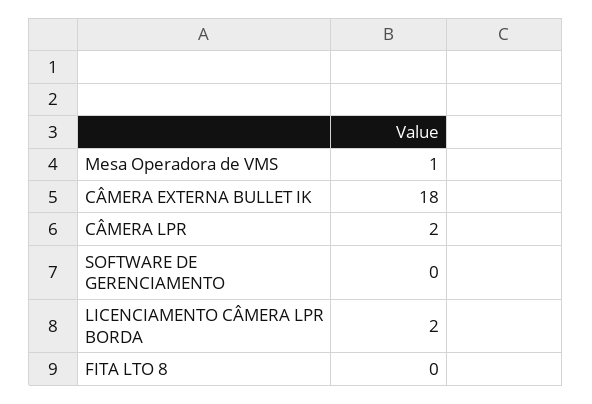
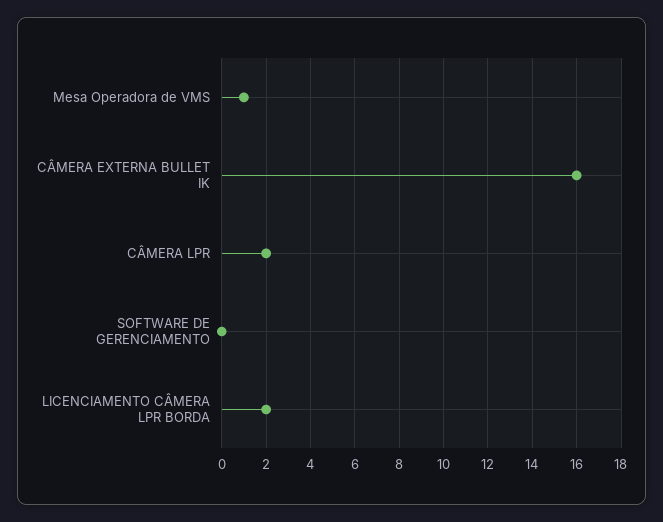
  {
    "Mesa Operadora de VMS": 1,
-   "CÂMERA EXTERNA BULLET IK": 18,
+   "CÂMERA EXTERNA BULLET IK": 16,
    "CÂMERA LPR": 2,
    "SOFTWARE DE GERENCIAMENTO": 0,
-   "LICENCIAMENTO CÂMERA LPR BORDA": 2,
+   "LICENCIAMENTO CÂMERA LPR BORDA": 2
-   "FITA LTO 8": 0
  }

